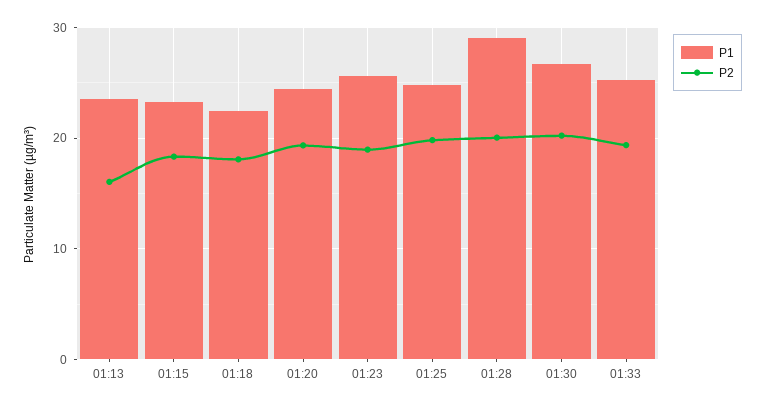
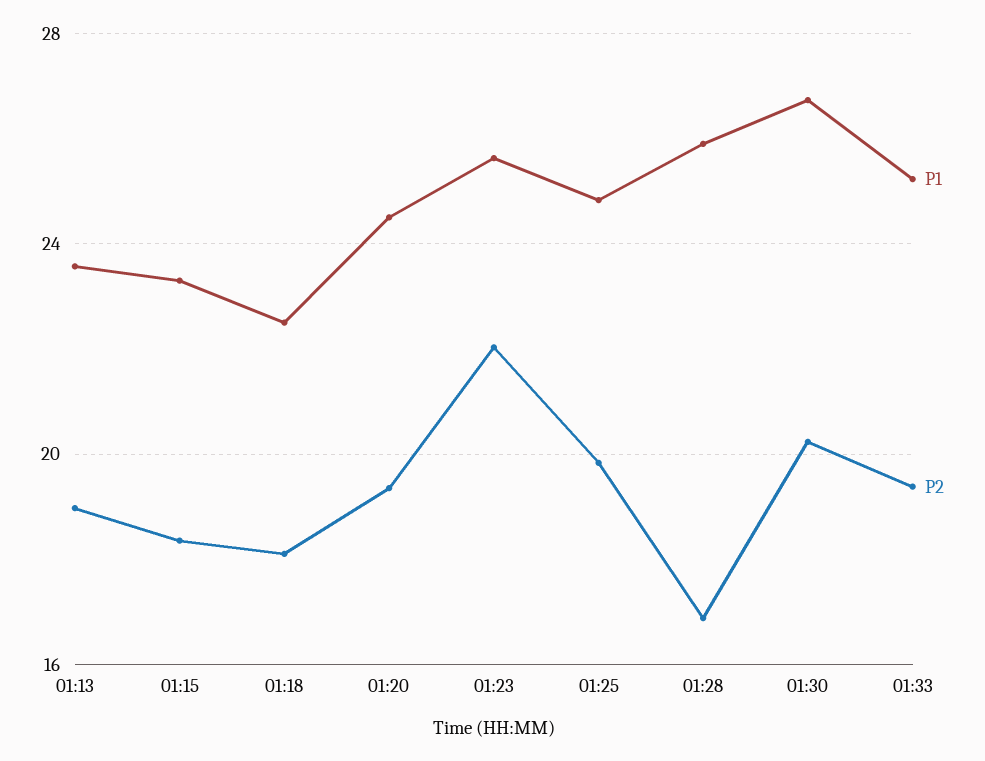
  {
    "P1": {
      "01:13": 23.5,
      "01:15": 23.5,
      "01:18": 22.5,
      "01:20": 24.5,
      "01:23": 25.5,
      "01:25": 25,
-     "01:28": 29,
+     "01:28": 26,
      "01:30": 26.5,
      "01:33": 25
    },
    "P2": {
-     "01:13": 16,
+     "01:13": 19,
      "01:15": 18.5,
      "01:18": 18,
      "01:20": 19.5,
-     "01:23": 19,
+     "01:23": 22,
      "01:25": 20,
-     "01:28": 20,
+     "01:28": 17,
      "01:30": 20,
      "01:33": 19.5
    }
  }

